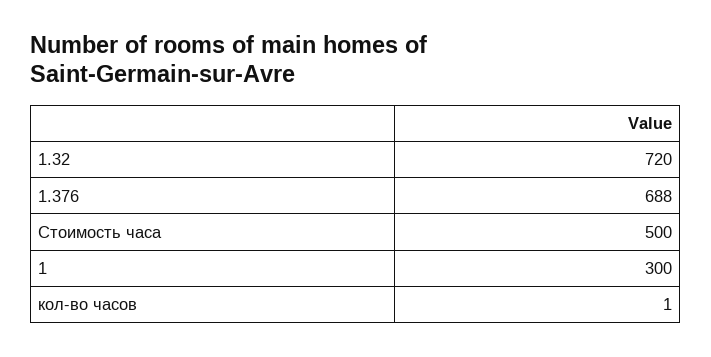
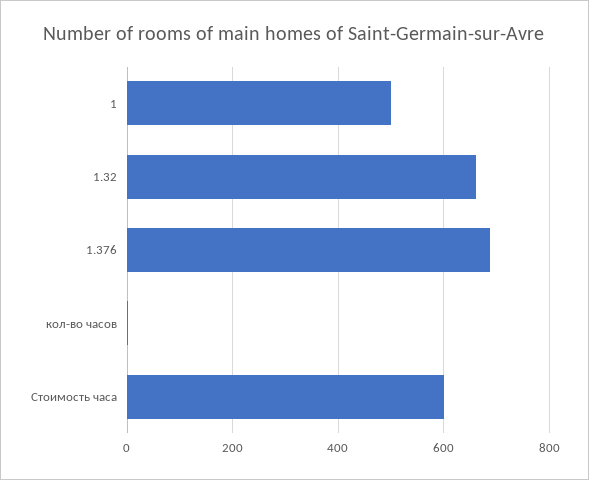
  {
-   "1.32": 720,
+   "1.32": 660,
    "1.376": 688,
-   "Стоимость часа": 500,
+   "Стоимость часа": 600,
-   "1": 300,
+   "1": 500,
    "кол-во часов": 1
  }

